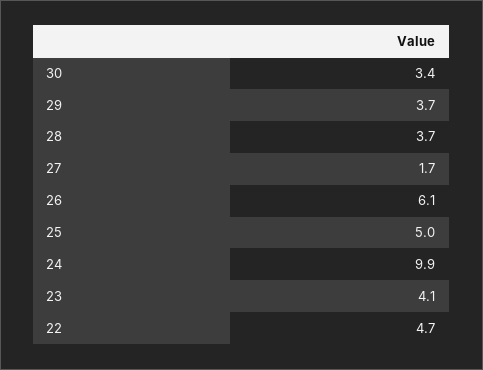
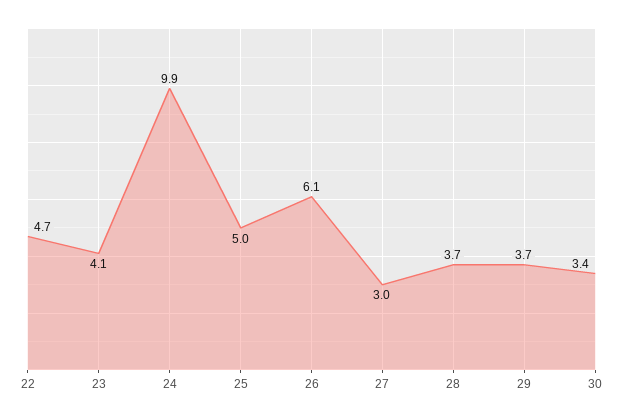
  {
    "30": 3.4,
    "29": 3.7,
    "28": 3.7,
-   "27": 1.7,
+   "27": 3,
    "26": 6.1,
    "25": 5,
    "24": 9.9,
    "23": 4.1,
    "22": 4.7
  }

